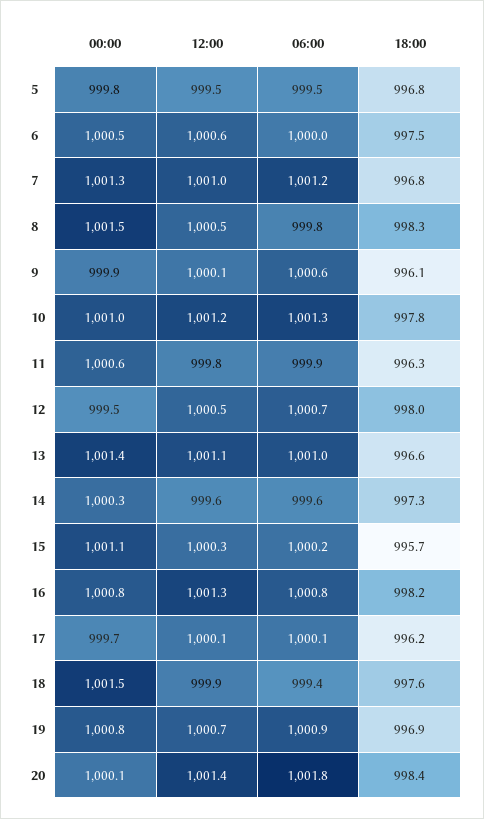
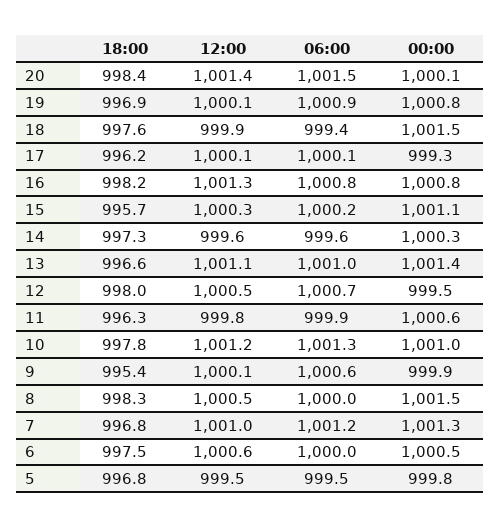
  {
    "00:00": {
      "5": 999.8,
      "6": 1000.5,
      "7": 1001.3,
      "8": 1001.5,
      "9": 999.9,
      "10": 1001,
      "11": 1000.6,
      "12": 999.5,
      "13": 1001.4,
      "14": 1000.3,
      "15": 1001.1,
      "16": 1000.8,
-     "17": 999.7,
+     "17": 999.3,
      "18": 1001.5,
      "19": 1000.8,
      "20": 1000.1
    },
    "12:00": {
      "5": 999.5,
      "6": 1000.6,
      "7": 1001,
      "8": 1000.5,
      "9": 1000.1,
      "10": 1001.2,
      "11": 999.8,
      "12": 1000.5,
      "13": 1001.1,
      "14": 999.6,
      "15": 1000.3,
      "16": 1001.3,
      "17": 1000.1,
      "18": 999.9,
-     "19": 1000.7,
+     "19": 1000.1,
      "20": 1001.4
    },
    "06:00": {
      "5": 999.5,
      "6": 1000,
      "7": 1001.2,
-     "8": 999.8,
+     "8": 1000,
      "9": 1000.6,
      "10": 1001.3,
      "11": 999.9,
      "12": 1000.7,
      "13": 1001,
      "14": 999.6,
      "15": 1000.2,
      "16": 1000.8,
      "17": 1000.1,
      "18": 999.4,
      "19": 1000.9,
-     "20": 1001.8
+     "20": 1001.5
    },
    "18:00": {
      "5": 996.8,
      "6": 997.5,
      "7": 996.8,
      "8": 998.3,
-     "9": 996.1,
+     "9": 995.4,
      "10": 997.8,
      "11": 996.3,
      "12": 998,
      "13": 996.6,
      "14": 997.3,
      "15": 995.7,
      "16": 998.2,
      "17": 996.2,
      "18": 997.6,
      "19": 996.9,
      "20": 998.4
    }
  }

